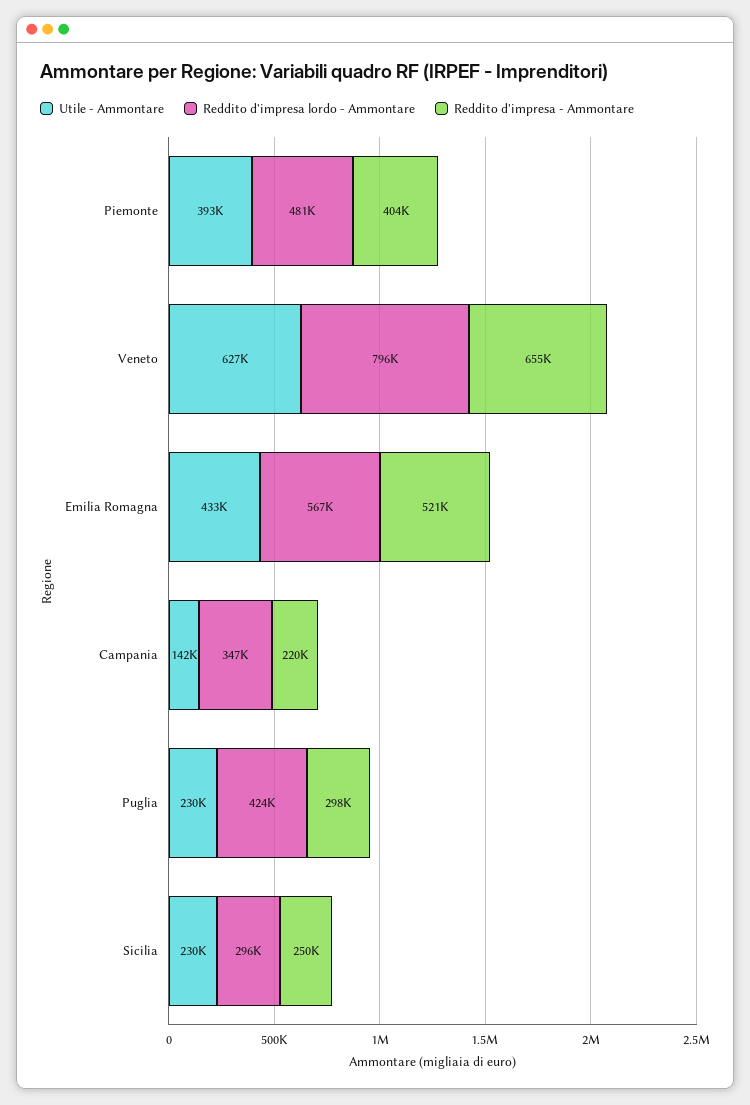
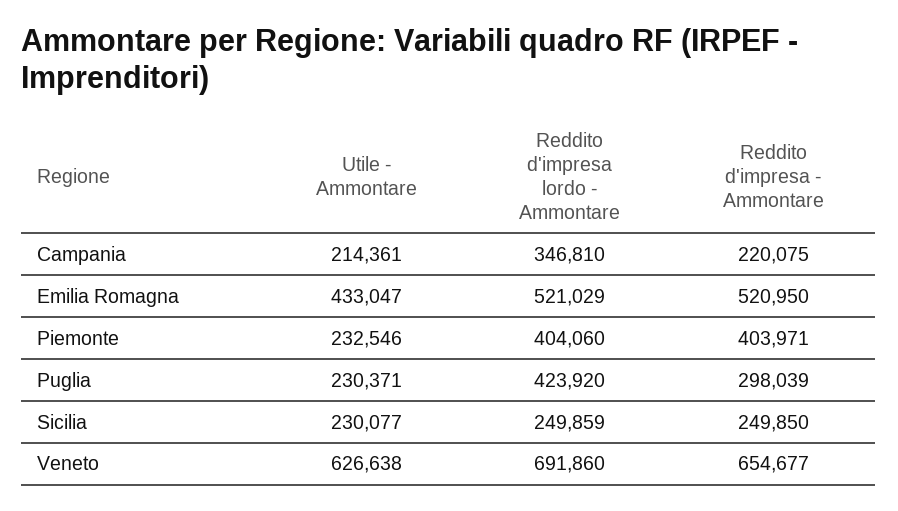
  {
    "Utile - Ammontare": {
-     "Piemonte": 393000,
+     "Piemonte": 232546,
      "Veneto": 626638,
      "Emilia Romagna": 433047,
-     "Campania": 142000,
+     "Campania": 214361,
      "Puglia": 230371,
      "Sicilia": 230077
    },
    "Reddito d'impresa lordo - Ammontare": {
-     "Piemonte": 481000,
+     "Piemonte": 404060,
-     "Veneto": 796000,
+     "Veneto": 691860,
-     "Emilia Romagna": 567000,
+     "Emilia Romagna": 521029,
      "Campania": 346810,
      "Puglia": 423920,
-     "Sicilia": 296000
+     "Sicilia": 249859
    },
    "Reddito d'impresa - Ammontare": {
      "Piemonte": 403971,
      "Veneto": 654677,
      "Emilia Romagna": 520950,
      "Campania": 220075,
      "Puglia": 298039,
      "Sicilia": 249850
    }
  }

